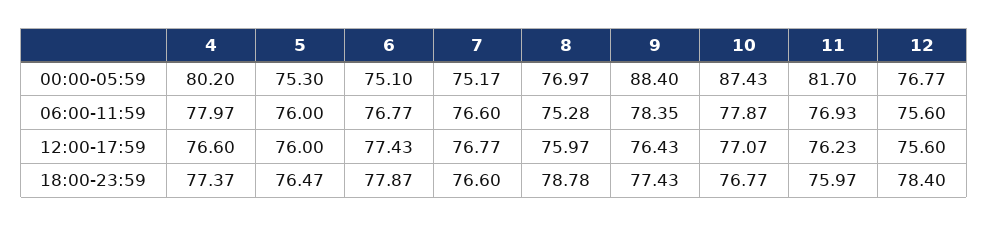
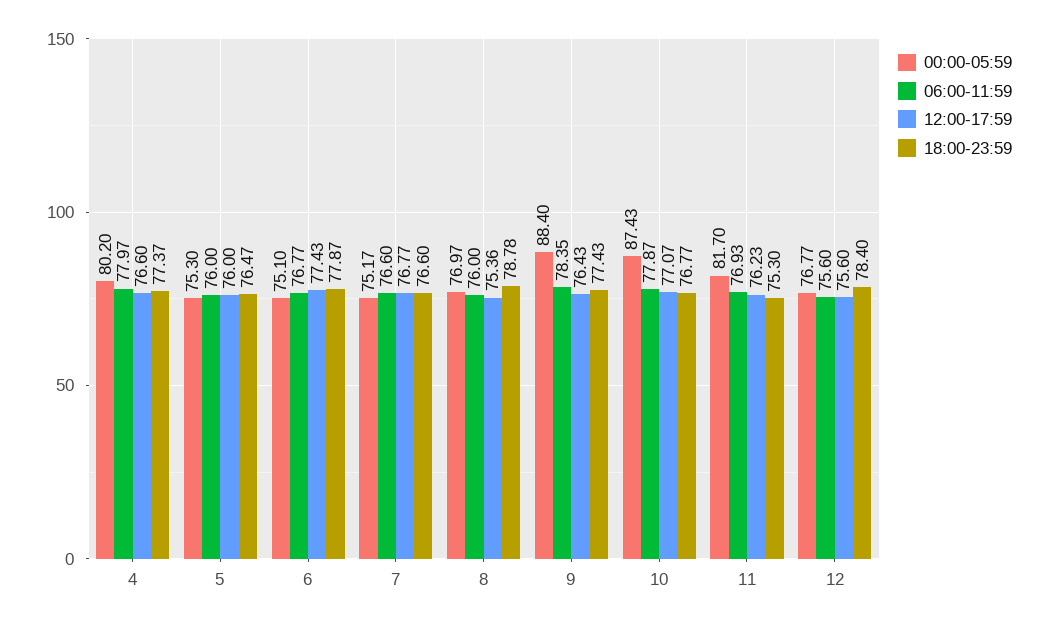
  {
    "00:00-05:59": {
      "4": 80.2,
      "5": 75.3,
      "6": 75.1,
      "7": 75.17,
      "8": 76.97,
      "9": 88.4,
      "10": 87.43,
      "11": 81.7,
      "12": 76.77
    },
    "06:00-11:59": {
      "4": 77.97,
      "5": 76,
      "6": 76.77,
      "7": 76.6,
-     "8": 75.28,
+     "8": 76,
      "9": 78.35,
      "10": 77.87,
      "11": 76.93,
      "12": 75.6
    },
    "12:00-17:59": {
      "4": 76.6,
      "5": 76,
      "6": 77.43,
      "7": 76.77,
-     "8": 75.97,
+     "8": 75.36,
      "9": 76.43,
      "10": 77.07,
      "11": 76.23,
      "12": 75.6
    },
    "18:00-23:59": {
      "4": 77.37,
      "5": 76.47,
      "6": 77.87,
      "7": 76.6,
      "8": 78.78,
      "9": 77.43,
      "10": 76.77,
-     "11": 75.97,
+     "11": 75.3,
      "12": 78.4
    }
  }

